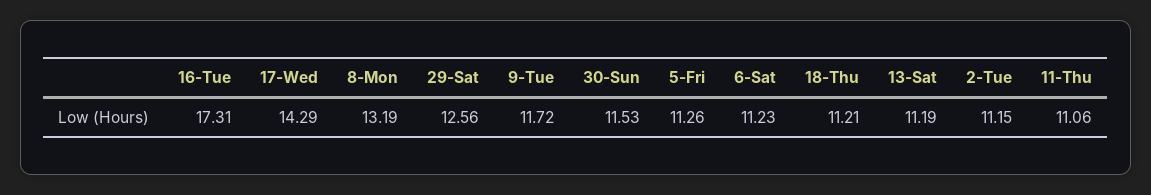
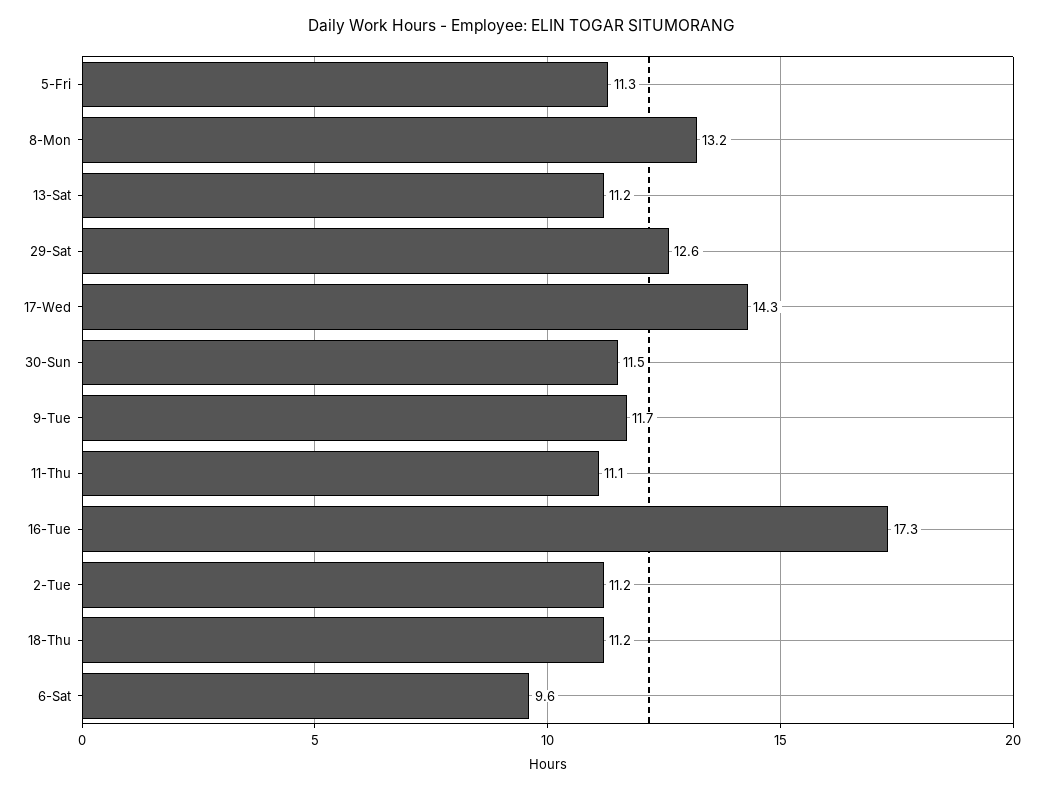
  {
    "16-Tue": 17.31,
    "17-Wed": 14.29,
    "8-Mon": 13.19,
    "29-Sat": 12.56,
    "9-Tue": 11.72,
    "30-Sun": 11.53,
    "5-Fri": 11.26,
-   "6-Sat": 11.23,
+   "6-Sat": 9.6,
    "18-Thu": 11.21,
    "13-Sat": 11.19,
    "2-Tue": 11.15,
    "11-Thu": 11.06
  }

